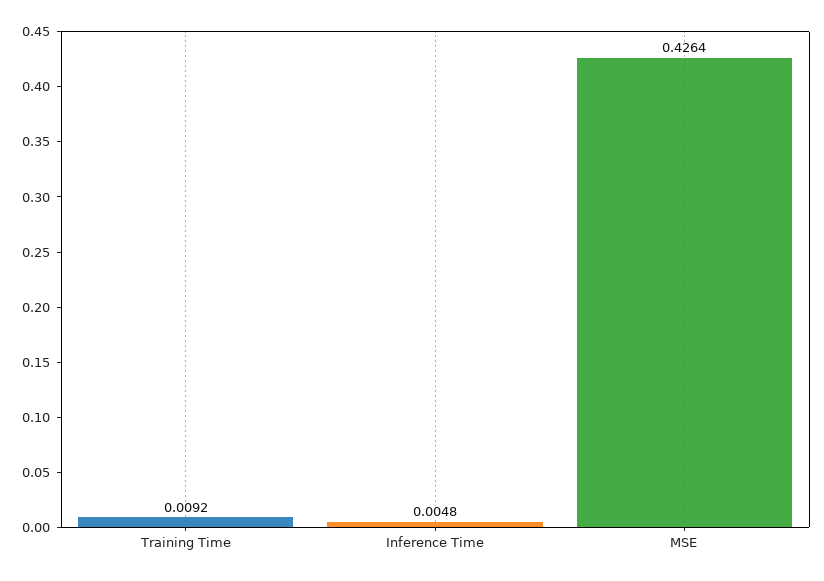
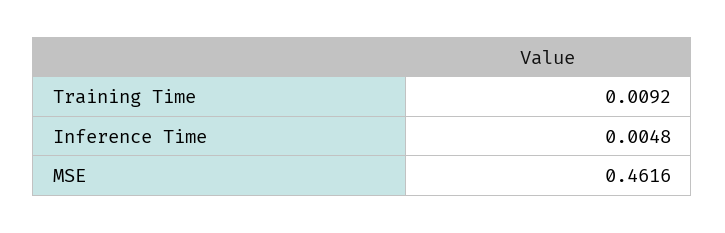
  {
    "Training Time": 0.0092,
    "Inference Time": 0.0048,
-   "MSE": 0.4264
+   "MSE": 0.4616
  }

